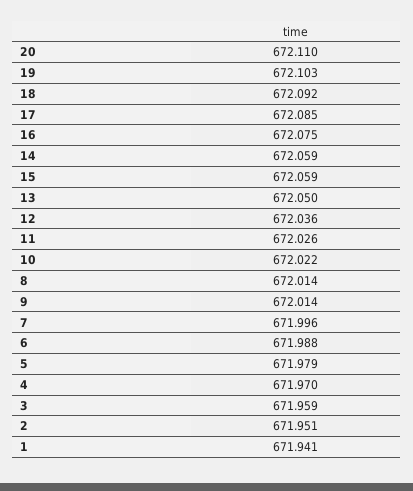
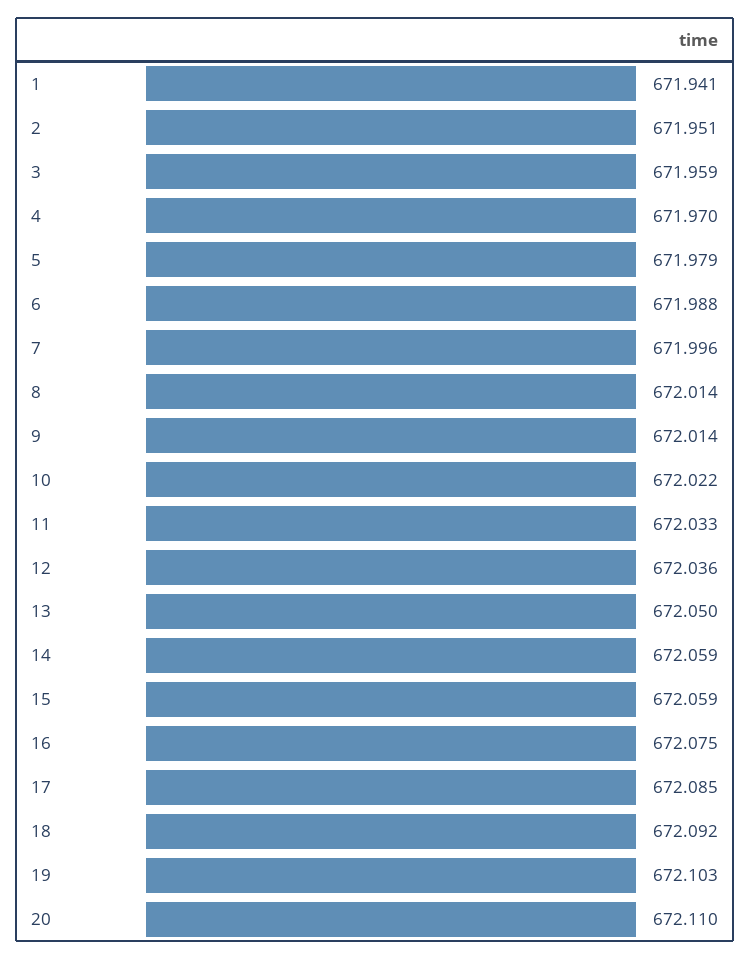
  {
    "20": 672.11,
    "19": 672.103,
    "18": 672.092,
    "17": 672.085,
    "16": 672.075,
    "14": 672.059,
    "15": 672.059,
    "13": 672.05,
    "12": 672.036,
-   "11": 672.026,
+   "11": 672.033,
    "10": 672.022,
    "8": 672.014,
    "9": 672.014,
    "7": 671.996,
    "6": 671.988,
    "5": 671.979,
    "4": 671.97,
    "3": 671.959,
    "2": 671.951,
    "1": 671.941
  }

